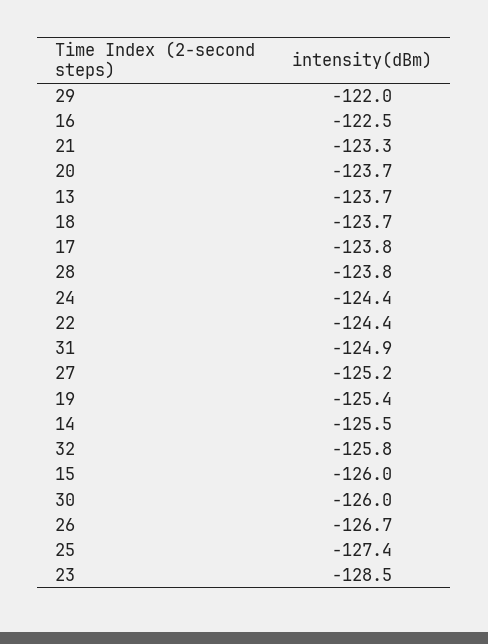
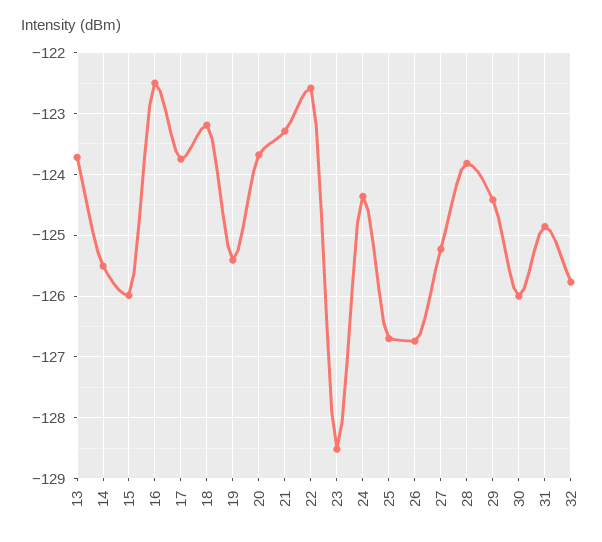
  {
-   "29": -122,
+   "29": -124.4,
    "16": -122.5,
    "21": -123.3,
    "20": -123.7,
    "13": -123.7,
-   "18": -123.7,
+   "18": -123.2,
    "17": -123.8,
    "28": -123.8,
    "24": -124.4,
-   "22": -124.4,
+   "22": -122.6,
    "31": -124.9,
    "27": -125.2,
    "19": -125.4,
    "14": -125.5,
    "32": -125.8,
    "15": -126,
    "30": -126,
    "26": -126.7,
-   "25": -127.4,
+   "25": -126.7,
    "23": -128.5
  }

